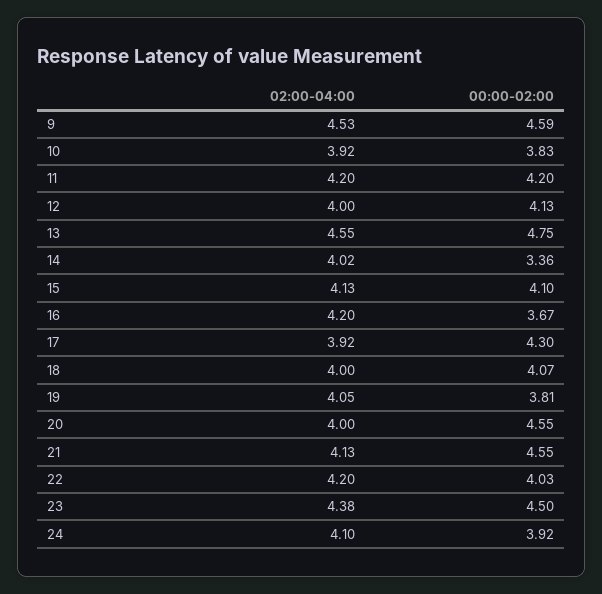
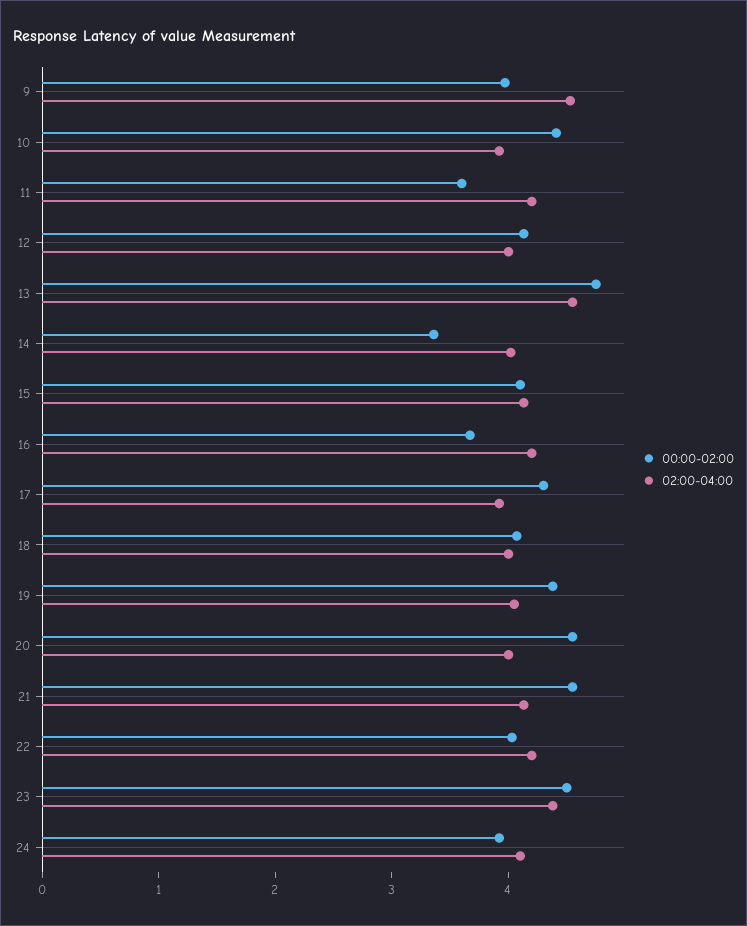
  {
    "02:00-04:00": {
      "9": 4.53,
      "10": 3.92,
      "11": 4.2,
      "12": 4,
      "13": 4.55,
      "14": 4.02,
      "15": 4.13,
      "16": 4.2,
      "17": 3.92,
      "18": 4,
      "19": 4.05,
      "20": 4,
      "21": 4.13,
      "22": 4.2,
      "23": 4.38,
      "24": 4.1
    },
    "00:00-02:00": {
-     "9": 4.59,
+     "9": 4,
-     "10": 3.83,
+     "10": 4.4,
-     "11": 4.2,
+     "11": 3.6,
      "12": 4.13,
      "13": 4.75,
      "14": 3.36,
      "15": 4.1,
      "16": 3.67,
      "17": 4.3,
      "18": 4.07,
-     "19": 3.81,
+     "19": 4.4,
      "20": 4.55,
      "21": 4.55,
      "22": 4.03,
      "23": 4.5,
      "24": 3.92
    }
  }

